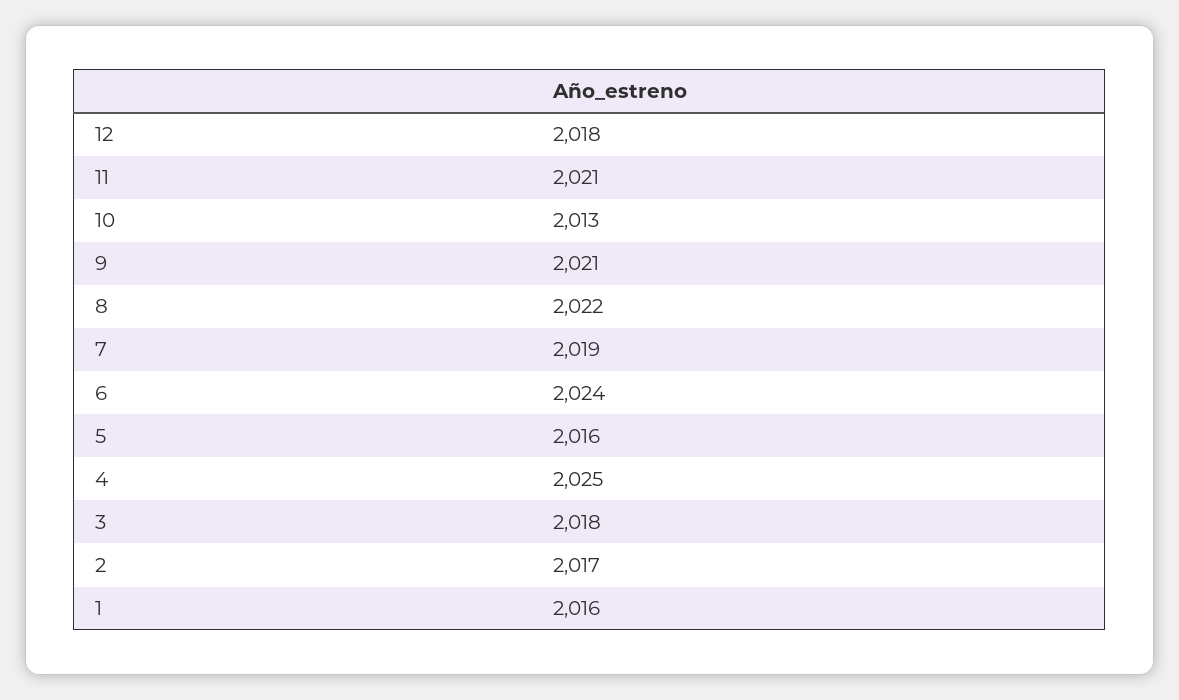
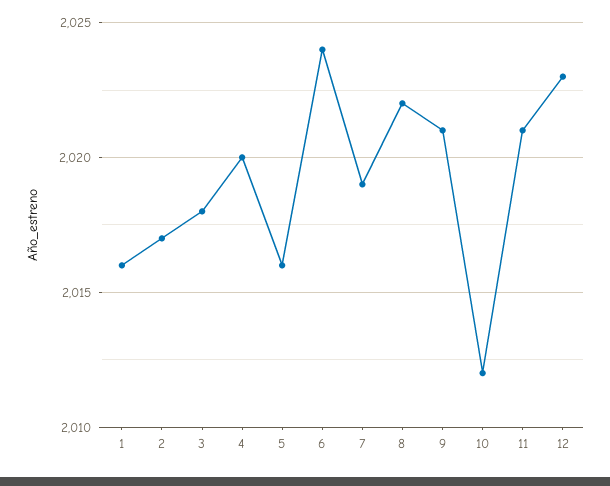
  {
-   "12": 2018,
+   "12": 2023,
    "11": 2021,
-   "10": 2013,
+   "10": 2012,
    "9": 2021,
    "8": 2022,
    "7": 2019,
    "6": 2024,
    "5": 2016,
-   "4": 2025,
+   "4": 2020,
    "3": 2018,
    "2": 2017,
    "1": 2016
  }

